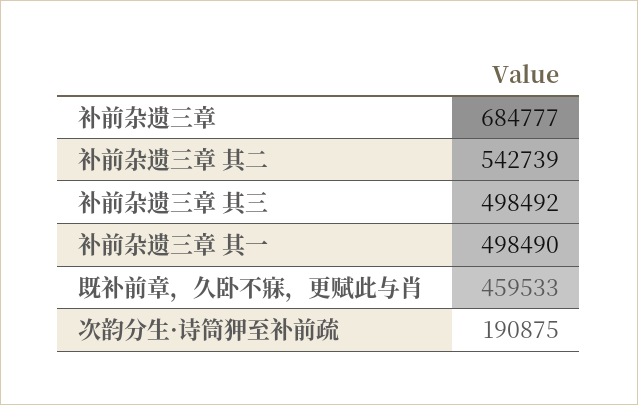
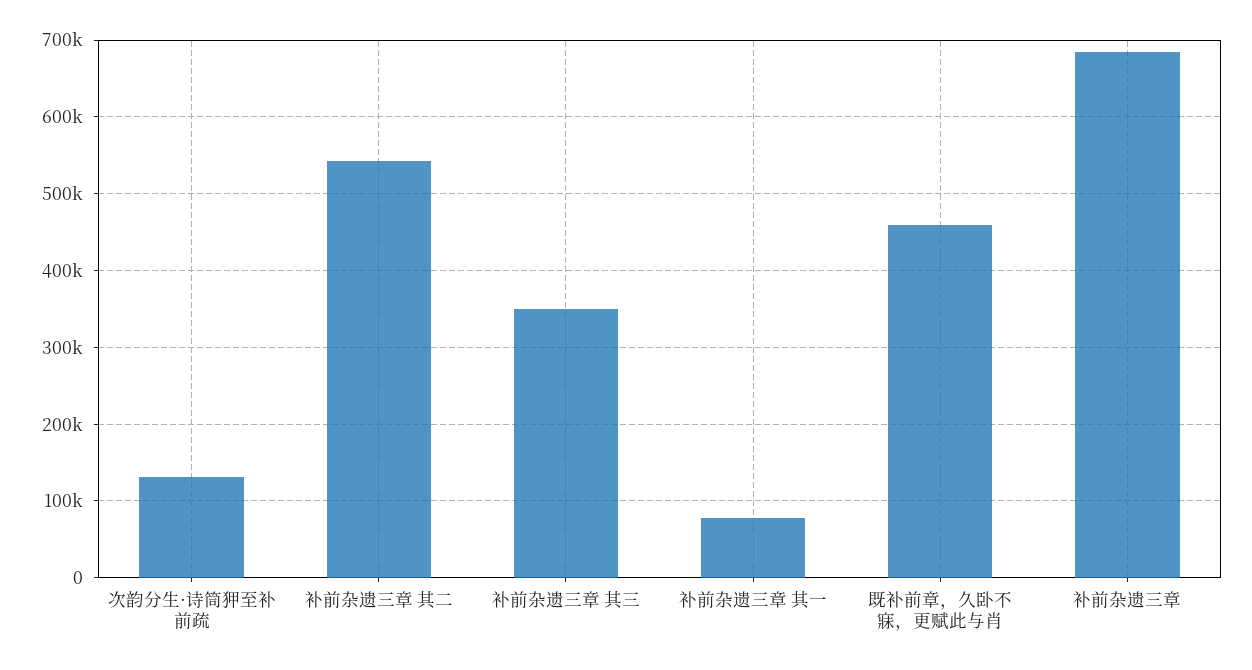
  {
    "补前杂遗三章": 684777,
    "补前杂遗三章 其二": 542739,
-   "补前杂遗三章 其三": 498492,
+   "补前杂遗三章 其三": 350000,
-   "补前杂遗三章 其一": 498490,
+   "补前杂遗三章 其一": 80000,
    "既补前章，久卧不寐，更赋此与肖": 459533,
-   "次韵分生·诗筒狎至补前疏": 190875
+   "次韵分生·诗筒狎至补前疏": 130000
  }

